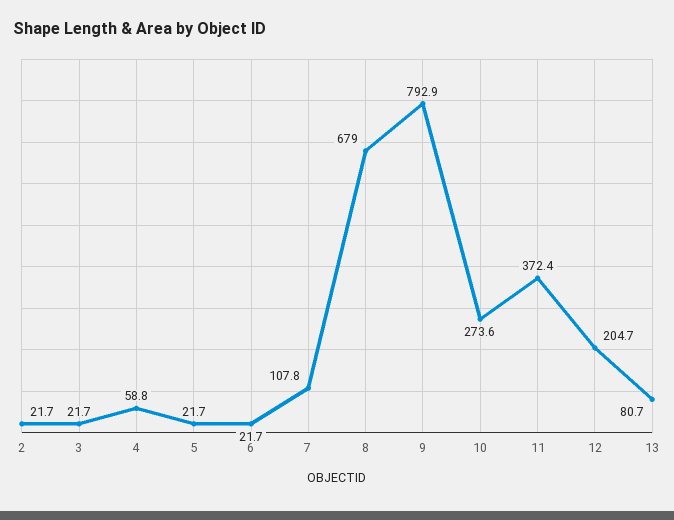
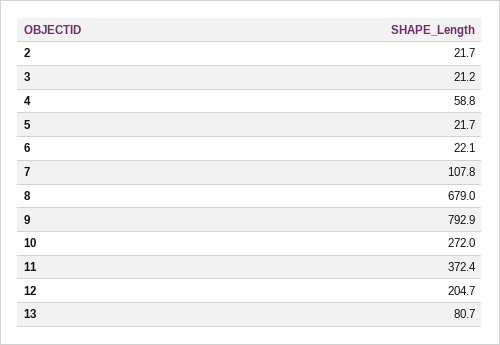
  {
    "2": 21.7,
-   "3": 21.7,
+   "3": 21.2,
    "4": 58.8,
    "5": 21.7,
-   "6": 21.7,
+   "6": 22.1,
    "7": 107.8,
    "8": 679,
    "9": 792.9,
-   "10": 273.6,
+   "10": 272,
    "11": 372.4,
    "12": 204.7,
    "13": 80.7
  }

